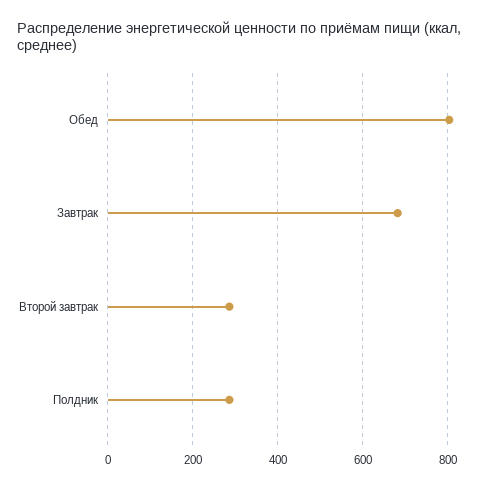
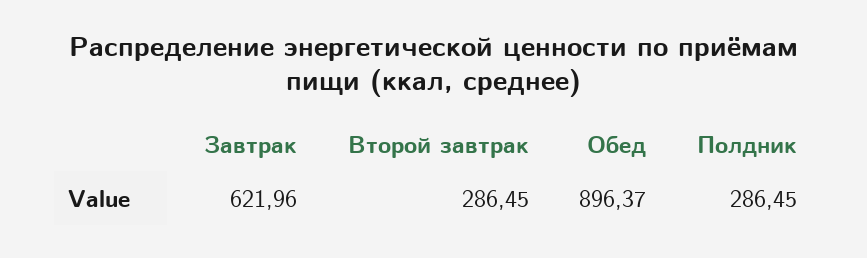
  {
-   "Обед": 800,
+   "Обед": 896.37,
-   "Завтрак": 680,
+   "Завтрак": 621.96,
    "Второй завтрак": 286.45,
    "Полдник": 286.45
  }

